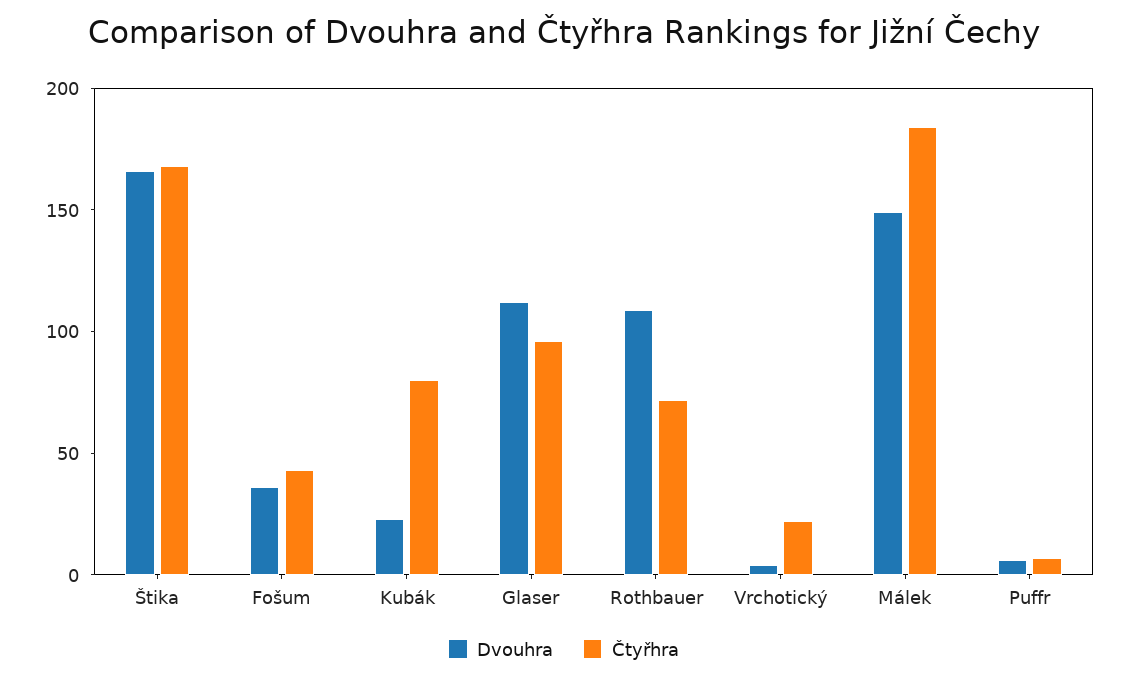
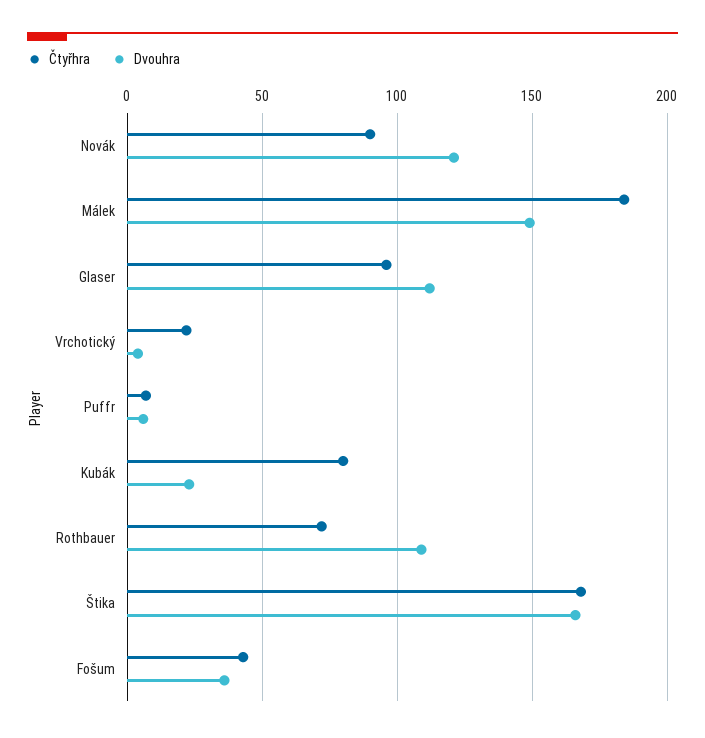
  {
    "Dvouhra": {
      "Štika": 165,
      "Fošum": 35,
      "Kubák": 25,
      "Glaser": 110,
      "Rothbauer": 110,
      "Vrchotický": 5,
      "Málek": 150,
-     "Puffr": 5
+     "Puffr": 5,
+     "Novák": 120
    },
    "Čtyřhra": {
      "Štika": 170,
      "Fošum": 45,
      "Kubák": 80,
      "Glaser": 95,
      "Rothbauer": 70,
      "Vrchotický": 20,
      "Málek": 185,
-     "Puffr": 5
+     "Puffr": 5,
+     "Novák": 90
    }
  }

